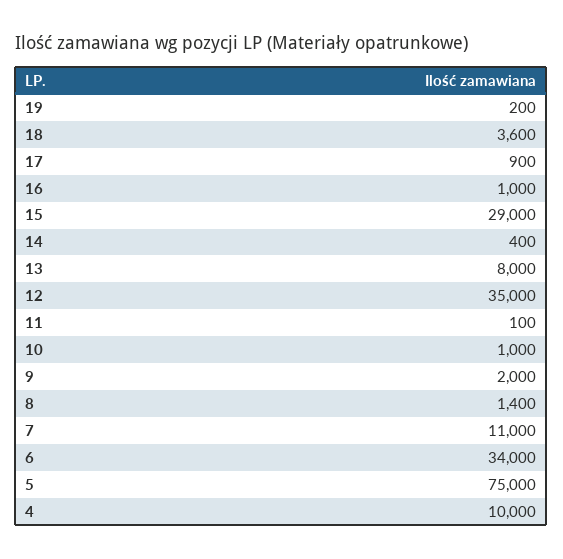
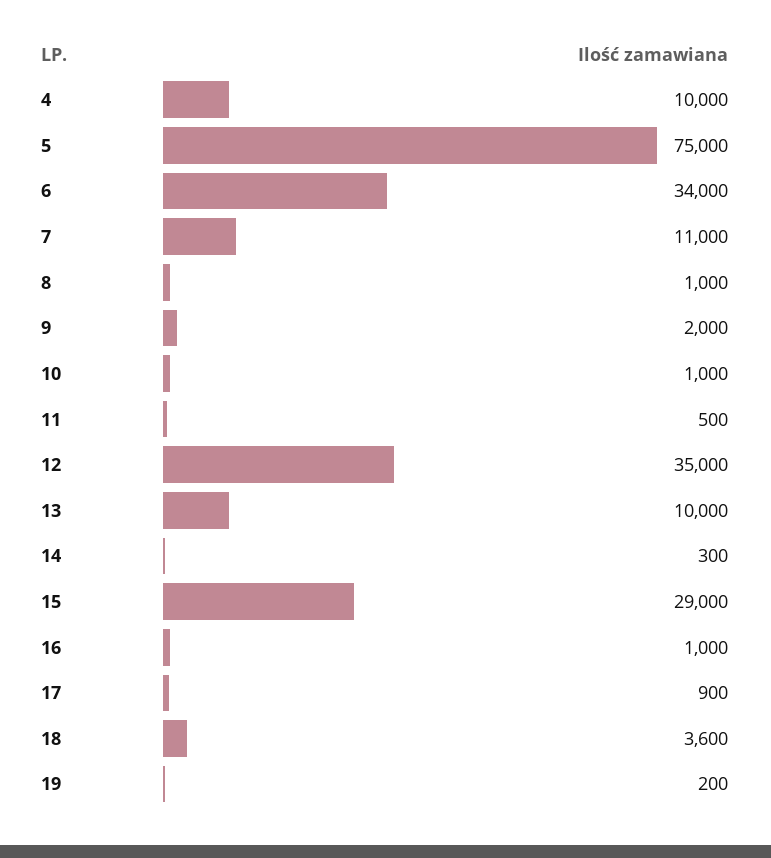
  {
    "19": 200,
    "18": 3600,
    "17": 900,
    "16": 1000,
    "15": 29000,
-   "14": 400,
+   "14": 300,
-   "13": 8000,
+   "13": 10000,
    "12": 35000,
-   "11": 100,
+   "11": 500,
    "10": 1000,
    "9": 2000,
-   "8": 1400,
+   "8": 1000,
    "7": 11000,
    "6": 34000,
    "5": 75000,
    "4": 10000
  }

